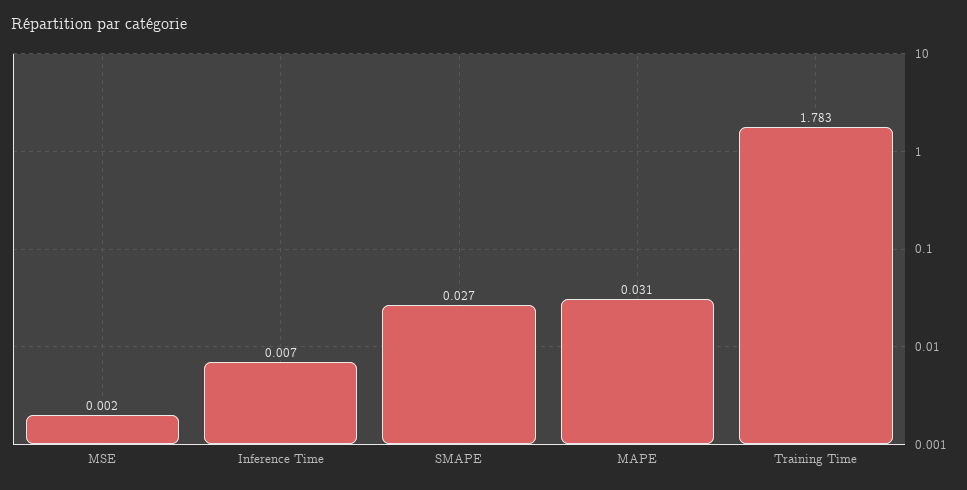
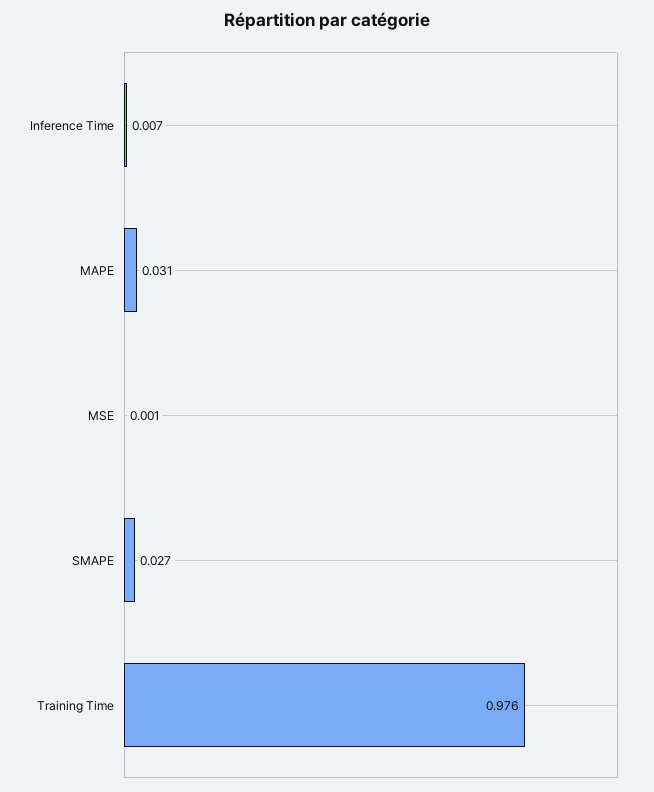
  {
-   "MSE": 0.002,
+   "MSE": 0.001,
    "Inference Time": 0.007,
    "SMAPE": 0.027,
    "MAPE": 0.031,
-   "Training Time": 1.783
+   "Training Time": 0.976
  }

